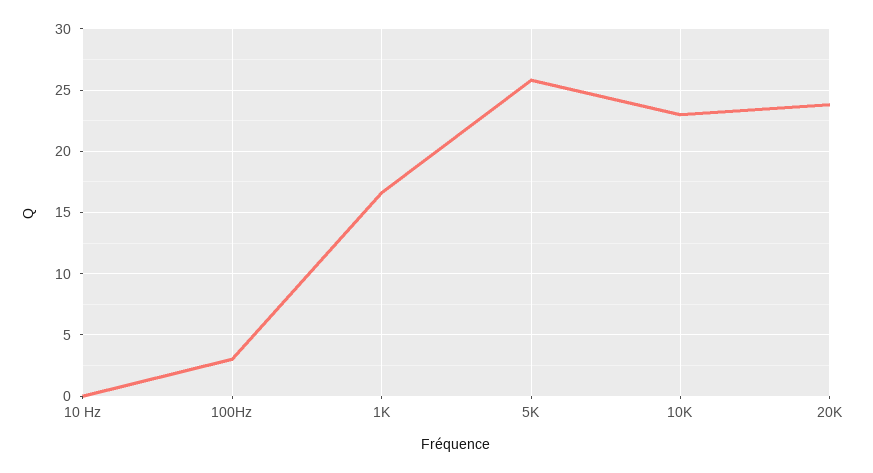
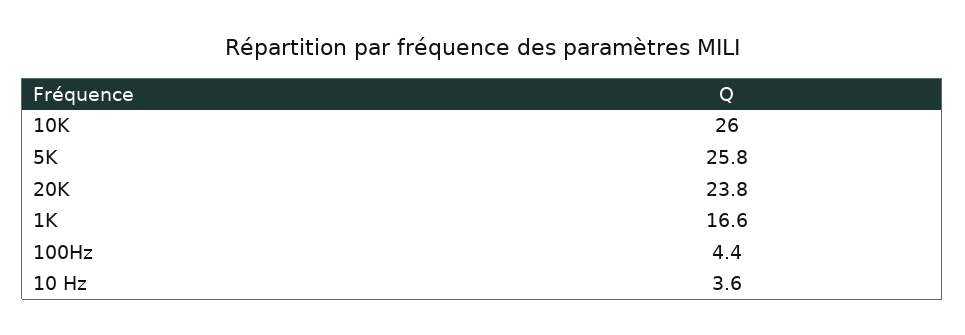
  {
-   "10 Hz": 0,
+   "10 Hz": 3.6,
-   "100Hz": 3,
+   "100Hz": 4.4,
    "1K": 16.6,
    "5K": 25.8,
-   "10K": 23,
+   "10K": 26,
    "20K": 23.8
  }

